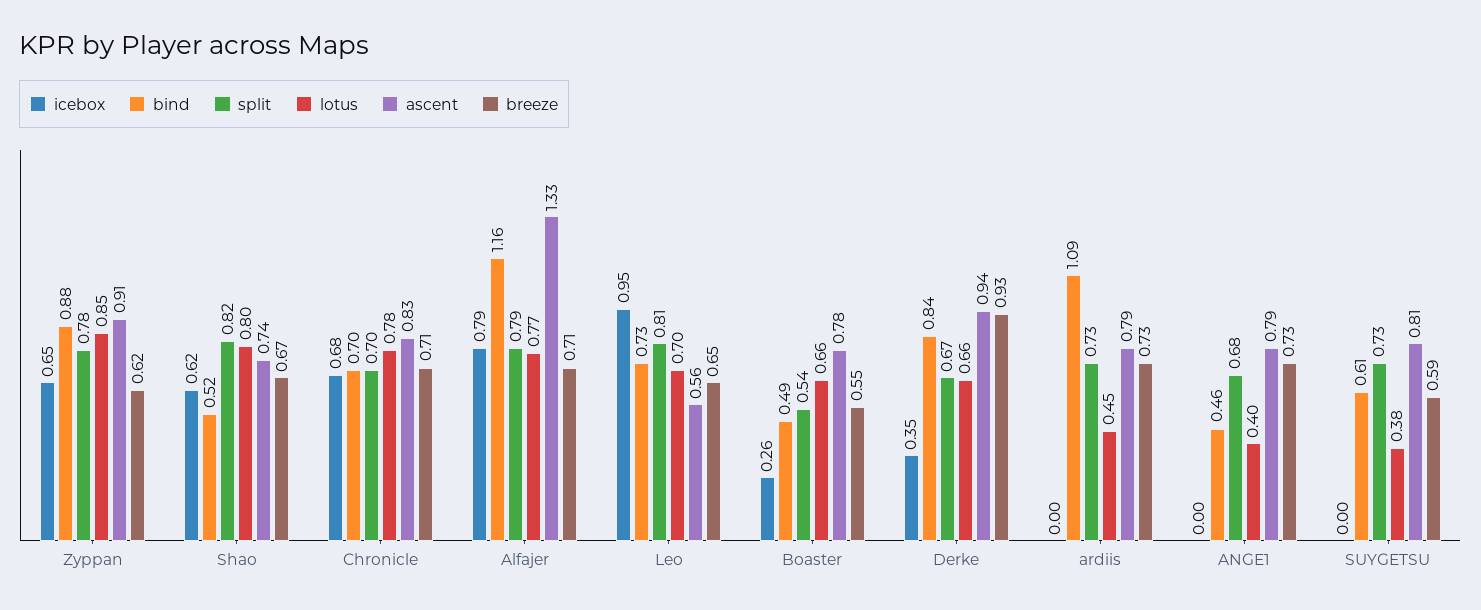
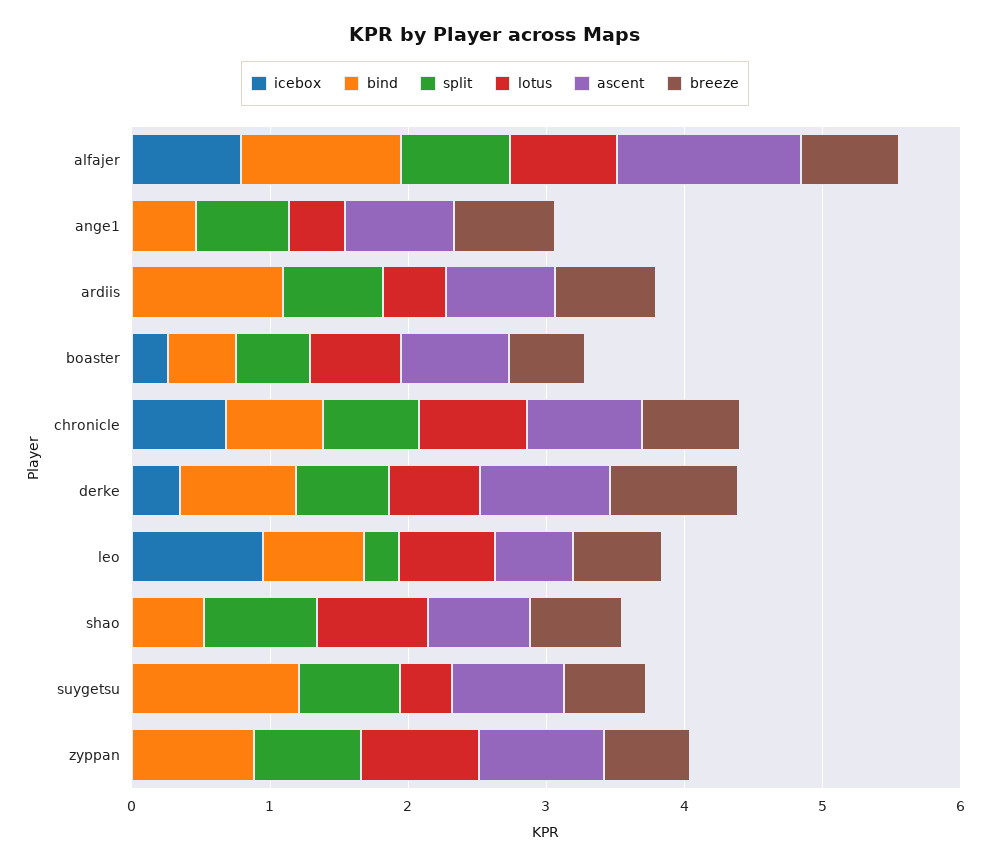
  {
    "icebox": {
-     "Zyppan": 0.65,
+     "Zyppan": 0,
-     "Shao": 0.62,
+     "Shao": 0,
      "Chronicle": 0.68,
      "Alfajer": 0.79,
      "Leo": 0.95,
      "Boaster": 0.26,
      "Derke": 0.35,
      "ardiis": 0,
      "ANGE1": 0,
      "SUYGETSU": 0
    },
    "bind": {
      "Zyppan": 0.88,
      "Shao": 0.52,
      "Chronicle": 0.7,
      "Alfajer": 1.16,
      "Leo": 0.73,
      "Boaster": 0.49,
      "Derke": 0.84,
      "ardiis": 1.09,
      "ANGE1": 0.46,
-     "SUYGETSU": 0.61
+     "SUYGETSU": 1.2
    },
    "split": {
      "Zyppan": 0.78,
      "Shao": 0.82,
      "Chronicle": 0.7,
      "Alfajer": 0.79,
-     "Leo": 0.81,
+     "Leo": 0.2,
      "Boaster": 0.54,
      "Derke": 0.67,
      "ardiis": 0.73,
      "ANGE1": 0.68,
      "SUYGETSU": 0.73
    },
    "lotus": {
      "Zyppan": 0.85,
      "Shao": 0.8,
      "Chronicle": 0.78,
      "Alfajer": 0.77,
      "Leo": 0.7,
      "Boaster": 0.66,
      "Derke": 0.66,
      "ardiis": 0.45,
      "ANGE1": 0.4,
      "SUYGETSU": 0.38
    },
    "ascent": {
      "Zyppan": 0.91,
      "Shao": 0.74,
      "Chronicle": 0.83,
      "Alfajer": 1.33,
      "Leo": 0.56,
      "Boaster": 0.78,
      "Derke": 0.94,
      "ardiis": 0.79,
      "ANGE1": 0.79,
      "SUYGETSU": 0.81
    },
    "breeze": {
      "Zyppan": 0.62,
      "Shao": 0.67,
      "Chronicle": 0.71,
      "Alfajer": 0.71,
      "Leo": 0.65,
      "Boaster": 0.55,
      "Derke": 0.93,
      "ardiis": 0.73,
      "ANGE1": 0.73,
      "SUYGETSU": 0.59
    }
  }

